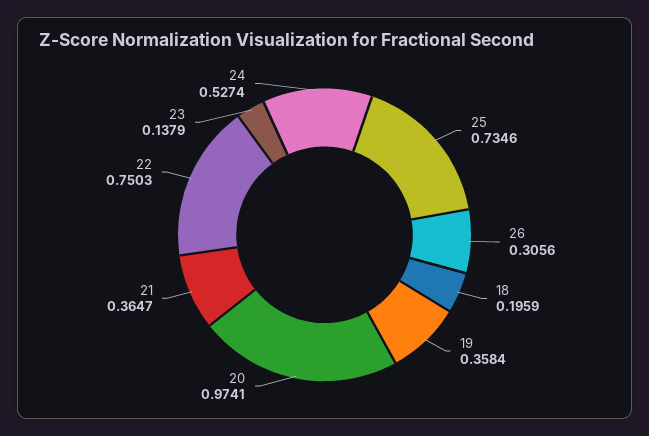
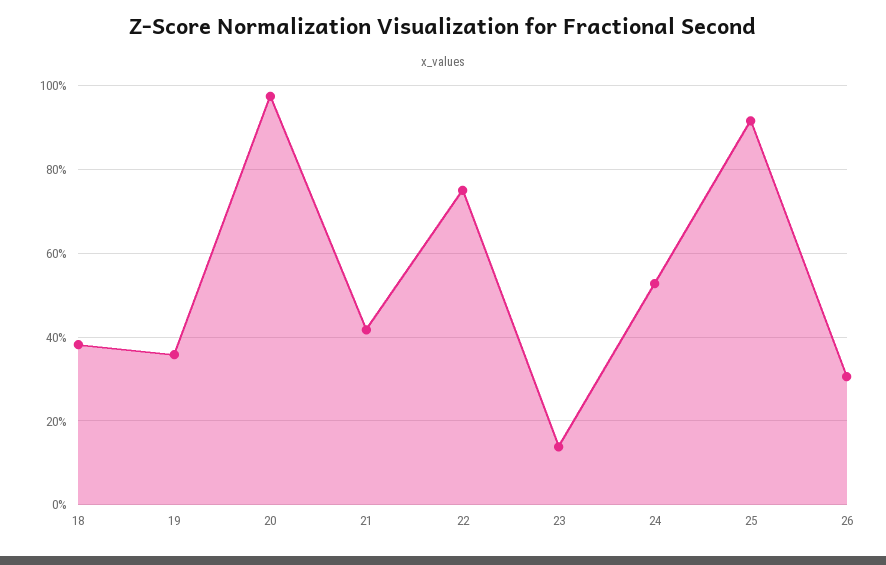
  {
-   "25": 0.7346,
+   "25": 0.92,
    "26": 0.3056,
-   "18": 0.1959,
+   "18": 0.38,
    "19": 0.3584,
    "20": 0.9741,
-   "21": 0.3647,
+   "21": 0.42,
    "22": 0.7503,
    "23": 0.1379,
    "24": 0.5274
  }

